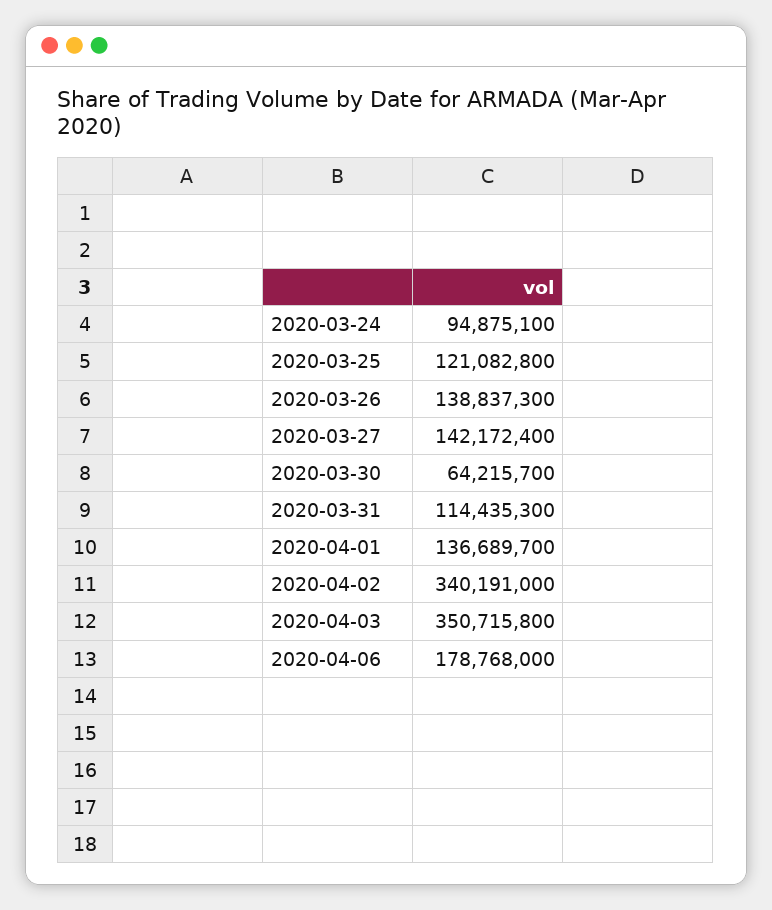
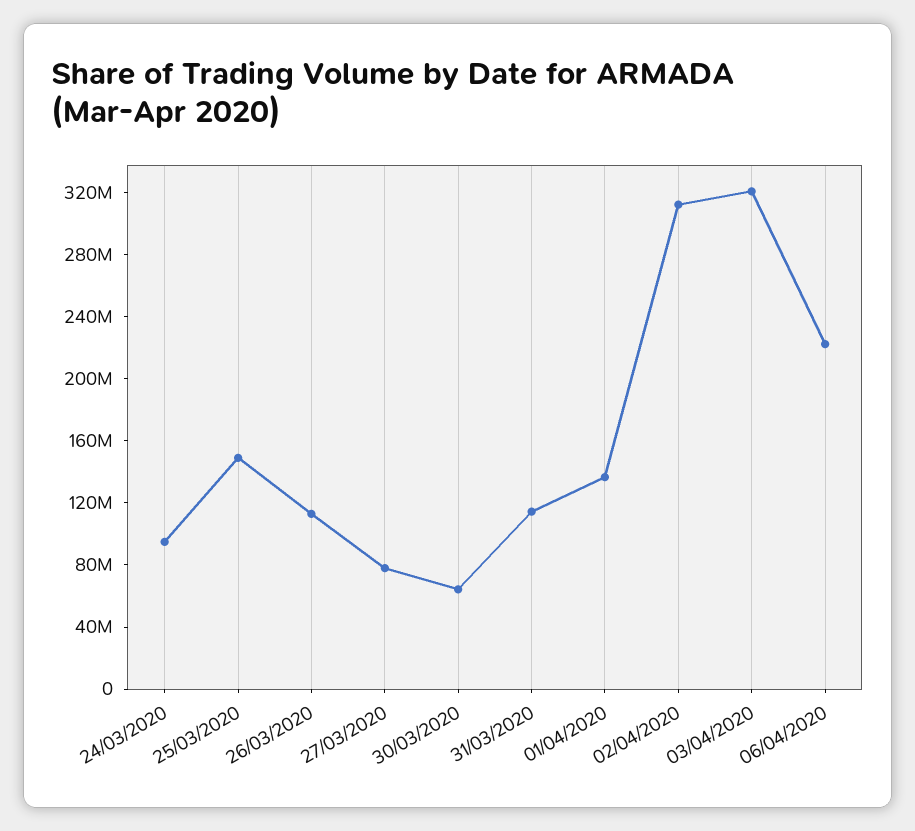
  {
    "2020-03-24": 94875100,
-   "2020-03-25": 121082800,
+   "2020-03-25": 150000000,
-   "2020-03-26": 138837300,
+   "2020-03-26": 110000000,
-   "2020-03-27": 142172400,
+   "2020-03-27": 80000000,
    "2020-03-30": 64215700,
    "2020-03-31": 114435300,
    "2020-04-01": 136689700,
-   "2020-04-02": 340191000,
+   "2020-04-02": 310000000,
-   "2020-04-03": 350715800,
+   "2020-04-03": 320000000,
-   "2020-04-06": 178768000
+   "2020-04-06": 220000000
  }

